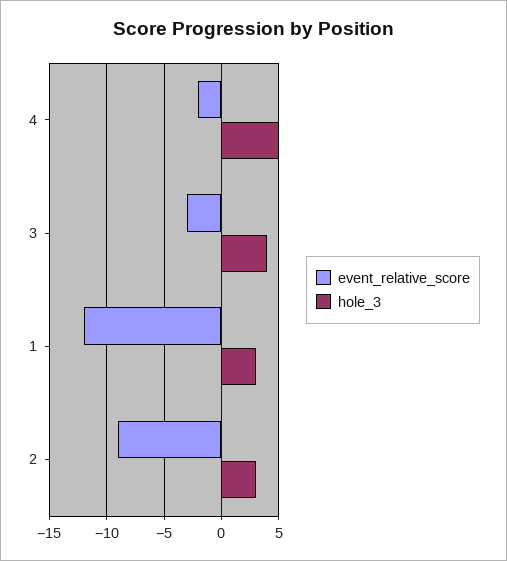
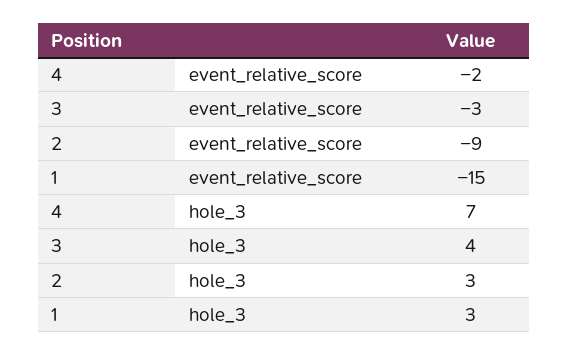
  {
    "event_relative_score": {
      "4": -2,
      "3": -3,
-     "1": -12,
+     "1": -15,
      "2": -9
    },
    "hole_3": {
-     "4": 5,
+     "4": 7,
      "3": 4,
      "1": 3,
      "2": 3
    }
  }

